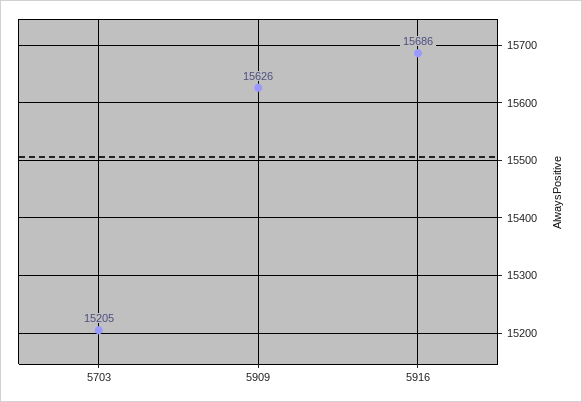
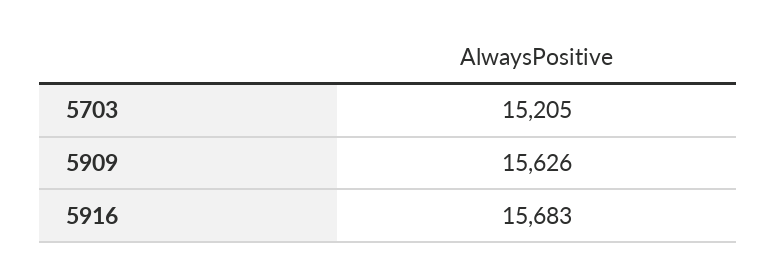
  {
    "5703": 15205,
    "5909": 15626,
-   "5916": 15686
+   "5916": 15683
  }

